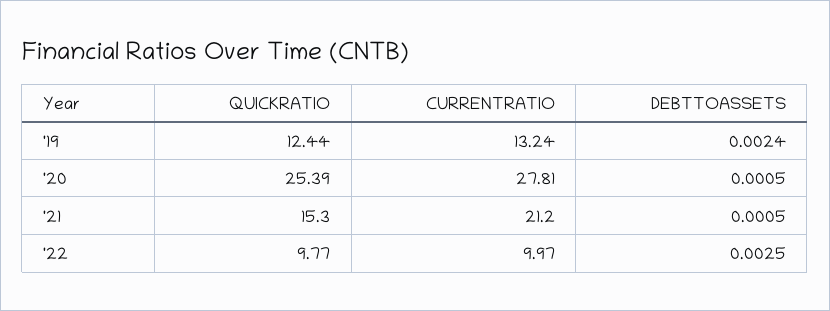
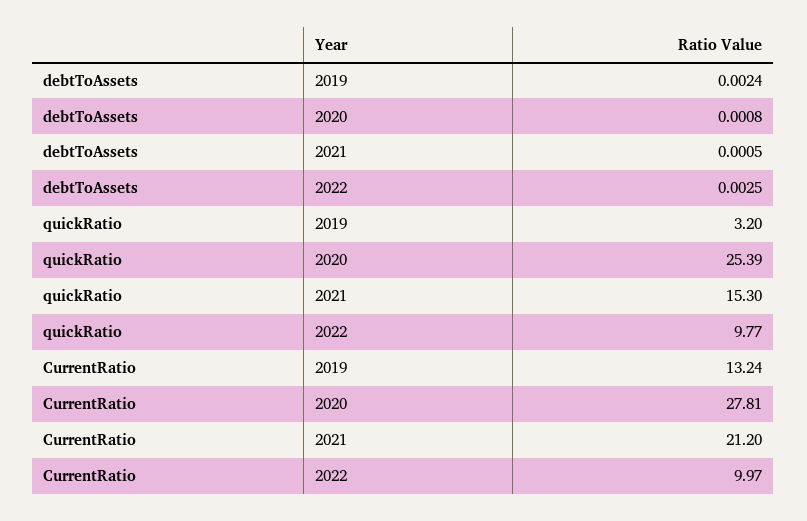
  {
    "QUICKRATIO": {
-     "'19": 12.44,
+     "'19": 3.2,
      "'20": 25.39,
      "'21": 15.3,
      "'22": 9.77
    },
    "CURRENTRATIO": {
      "'19": 13.24,
      "'20": 27.81,
      "'21": 21.2,
      "'22": 9.97
    },
    "DEBTTOASSETS": {
      "'19": 0.0024,
-     "'20": 0.0005,
+     "'20": 0.0008,
      "'21": 0.0005,
      "'22": 0.0025
    }
  }

